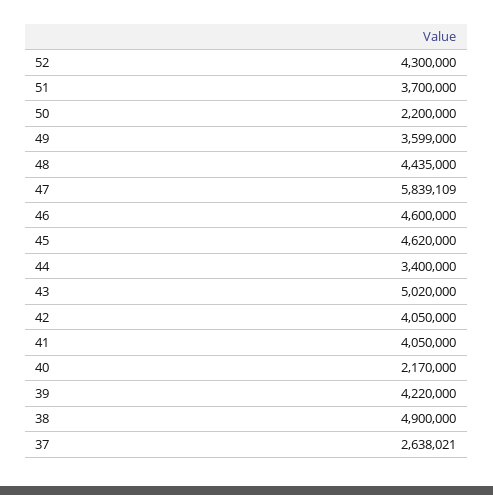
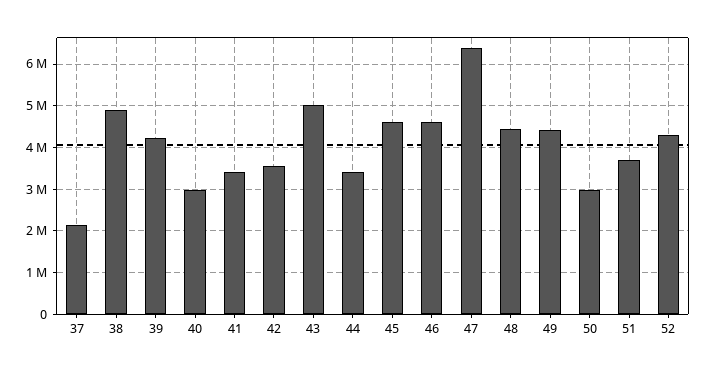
  {
    "52": 4300000,
    "51": 3700000,
-   "50": 2200000,
+   "50": 3000000,
-   "49": 3599000,
+   "49": 4400000,
    "48": 4435000,
-   "47": 5839109,
+   "47": 6400000,
    "46": 4600000,
    "45": 4620000,
    "44": 3400000,
    "43": 5020000,
-   "42": 4050000,
+   "42": 3600000,
-   "41": 4050000,
+   "41": 3400000,
-   "40": 2170000,
+   "40": 3000000,
    "39": 4220000,
    "38": 4900000,
-   "37": 2638021
+   "37": 2200000
  }

